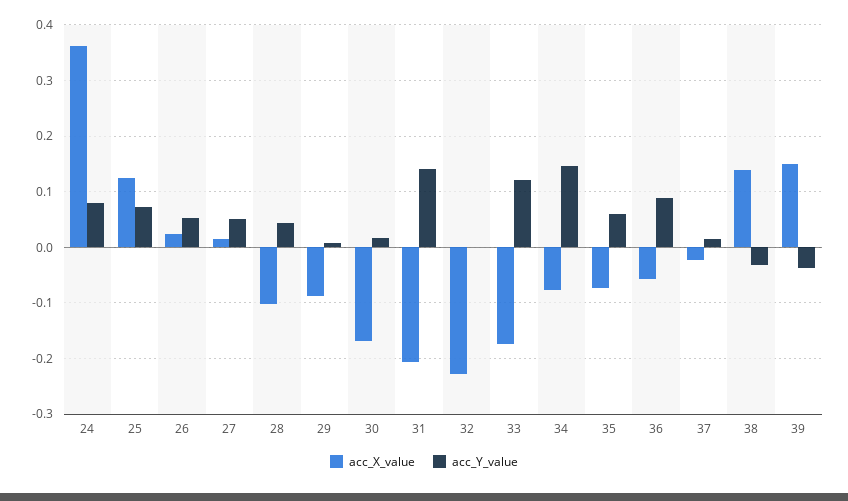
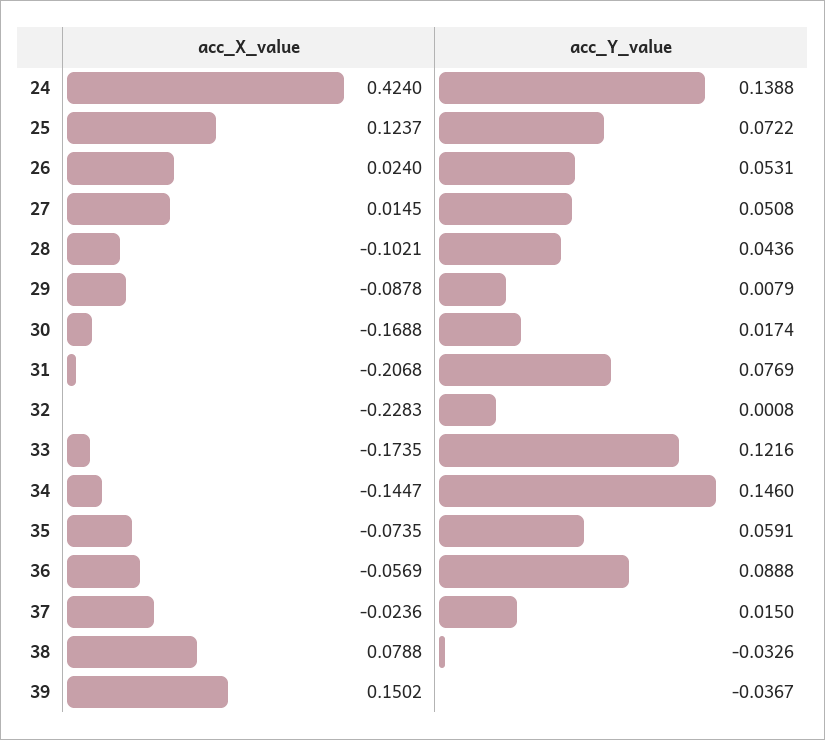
  {
    "acc_X_value": {
-     "24": 0.36,
+     "24": 0.424,
      "25": 0.1237,
      "26": 0.024,
      "27": 0.0145,
      "28": -0.1021,
      "29": -0.0878,
      "30": -0.1688,
      "31": -0.2068,
      "32": -0.2283,
      "33": -0.1735,
-     "34": -0.08,
+     "34": -0.1447,
      "35": -0.0735,
      "36": -0.0569,
      "37": -0.0236,
-     "38": 0.14,
+     "38": 0.0788,
      "39": 0.1502
    },
    "acc_Y_value": {
-     "24": 0.08,
+     "24": 0.1388,
      "25": 0.0722,
      "26": 0.0531,
      "27": 0.0508,
      "28": 0.0436,
      "29": 0.0079,
      "30": 0.0174,
-     "31": 0.14,
+     "31": 0.0769,
      "32": 0.0008,
      "33": 0.1216,
      "34": 0.146,
      "35": 0.0591,
      "36": 0.0888,
      "37": 0.015,
      "38": -0.0326,
      "39": -0.0367
    }
  }

